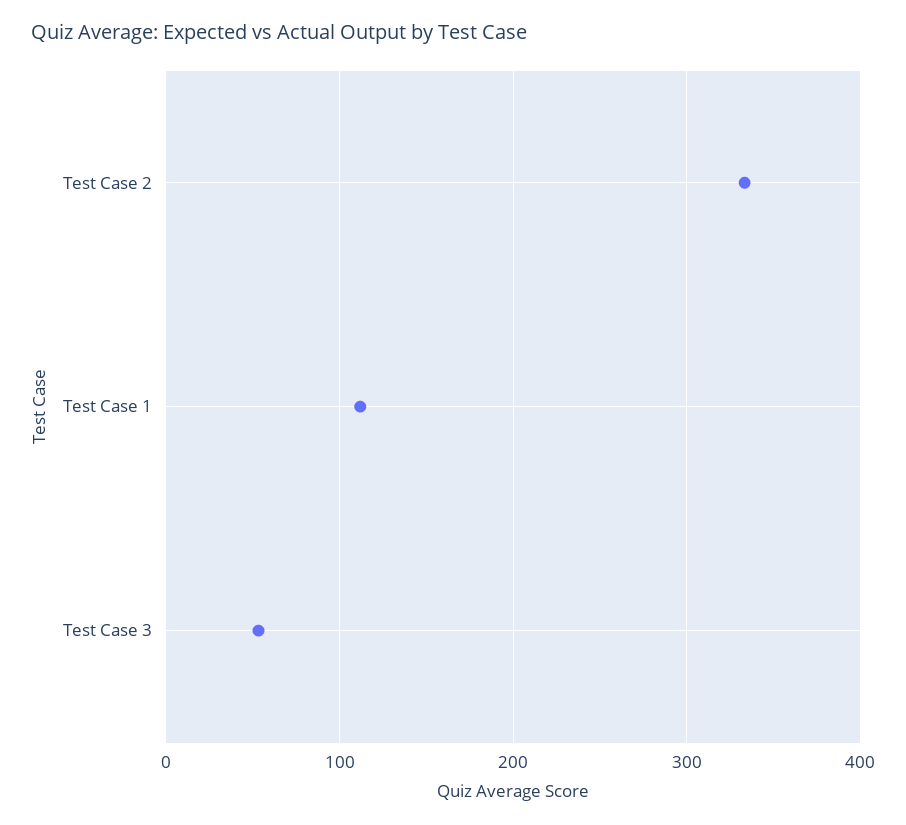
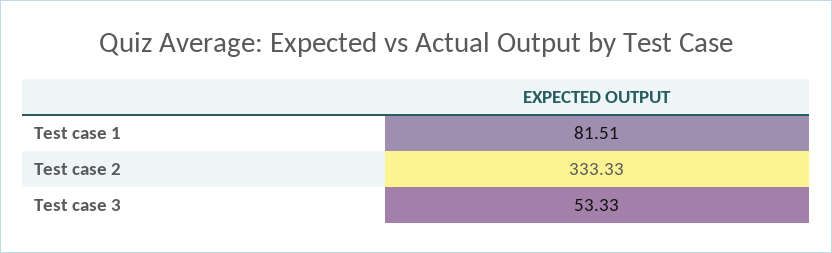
  {
    "Test Case 2": 333.33,
-   "Test Case 1": 110,
+   "Test Case 1": 81.51,
    "Test Case 3": 53.33
  }

